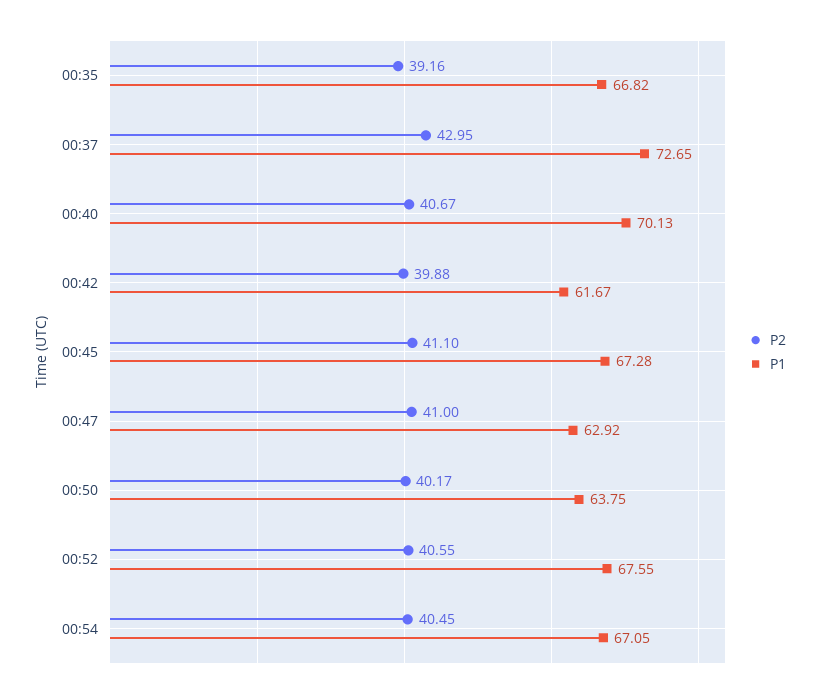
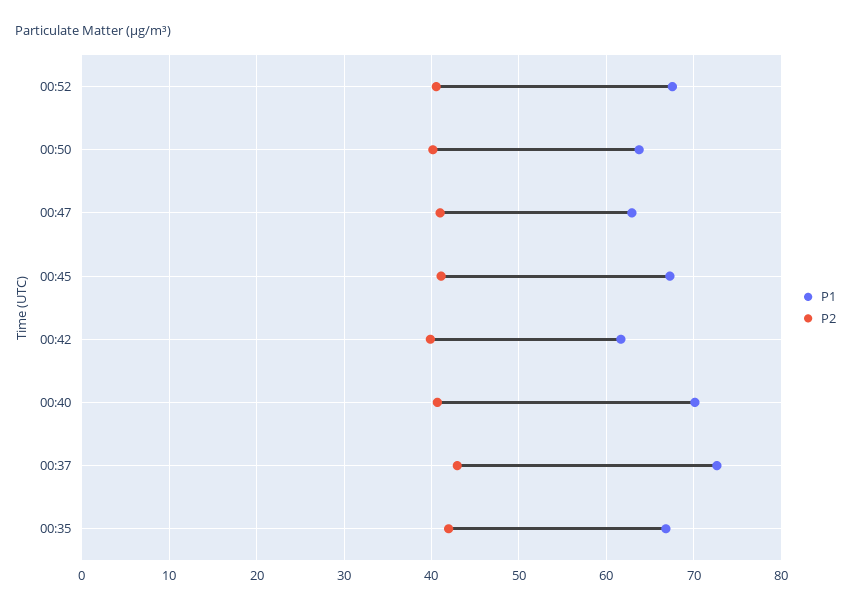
  {
    "P2": {
-     "00:35": 39.16,
+     "00:35": 42,
      "00:37": 42.95,
      "00:40": 40.67,
      "00:42": 39.88,
      "00:45": 41.1,
      "00:47": 41,
      "00:50": 40.17,
-     "00:52": 40.55,
+     "00:52": 40.55
-     "00:54": 40.45
    },
    "P1": {
      "00:35": 66.82,
      "00:37": 72.65,
      "00:40": 70.13,
      "00:42": 61.67,
      "00:45": 67.28,
      "00:47": 62.92,
      "00:50": 63.75,
-     "00:52": 67.55,
+     "00:52": 67.55
-     "00:54": 67.05
    }
  }

